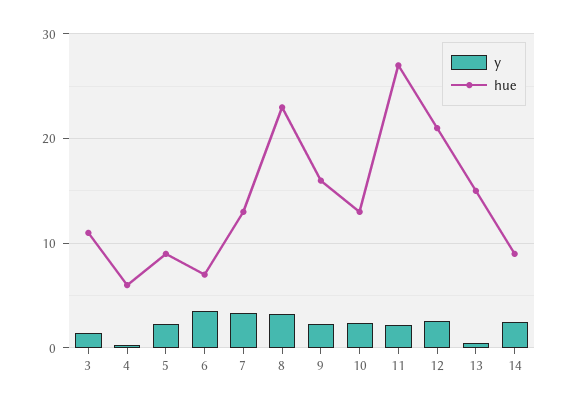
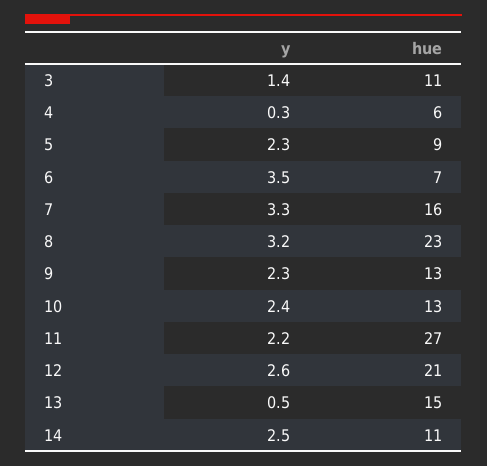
  {
    "y": {
      "3": 1.4,
      "4": 0.3,
      "5": 2.3,
      "6": 3.5,
      "7": 3.3,
      "8": 3.2,
      "9": 2.3,
      "10": 2.4,
      "11": 2.2,
      "12": 2.6,
      "13": 0.5,
      "14": 2.5
    },
    "hue": {
      "3": 11,
      "4": 6,
      "5": 9,
      "6": 7,
-     "7": 13,
+     "7": 16,
      "8": 23,
-     "9": 16,
+     "9": 13,
      "10": 13,
      "11": 27,
      "12": 21,
      "13": 15,
-     "14": 9
+     "14": 11
    }
  }

